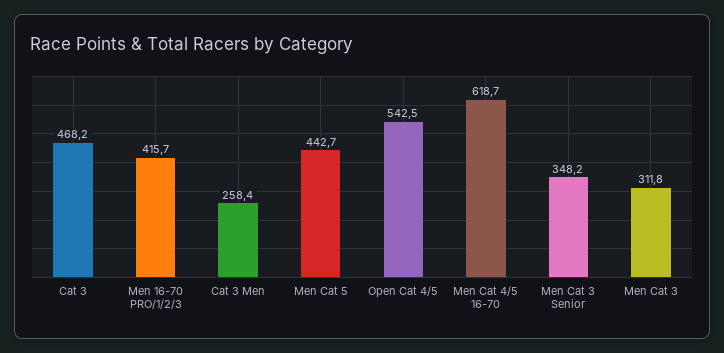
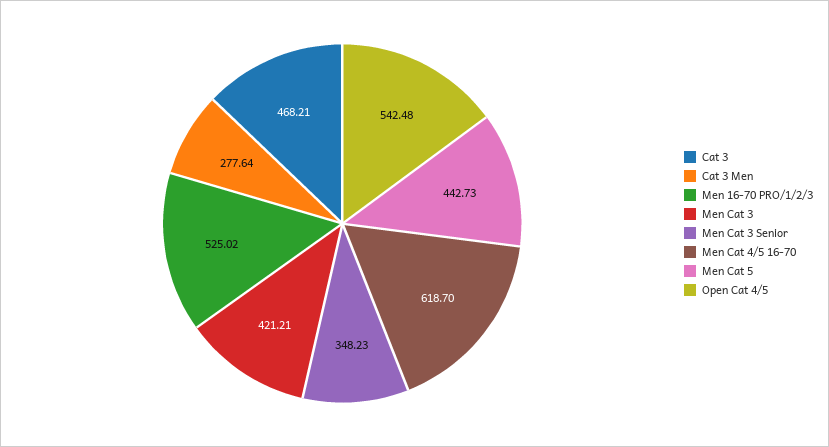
  {
    "Cat 3": 468.21,
-   "Men 16-70 PRO/1/2/3": 415.7,
+   "Men 16-70 PRO/1/2/3": 525.02,
-   "Cat 3 Men": 258.4,
+   "Cat 3 Men": 277.64,
    "Men Cat 5": 442.73,
    "Open Cat 4/5": 542.48,
    "Men Cat 4/5 16-70": 618.7,
    "Men Cat 3 Senior": 348.23,
-   "Men Cat 3": 311.8
+   "Men Cat 3": 421.21
  }

